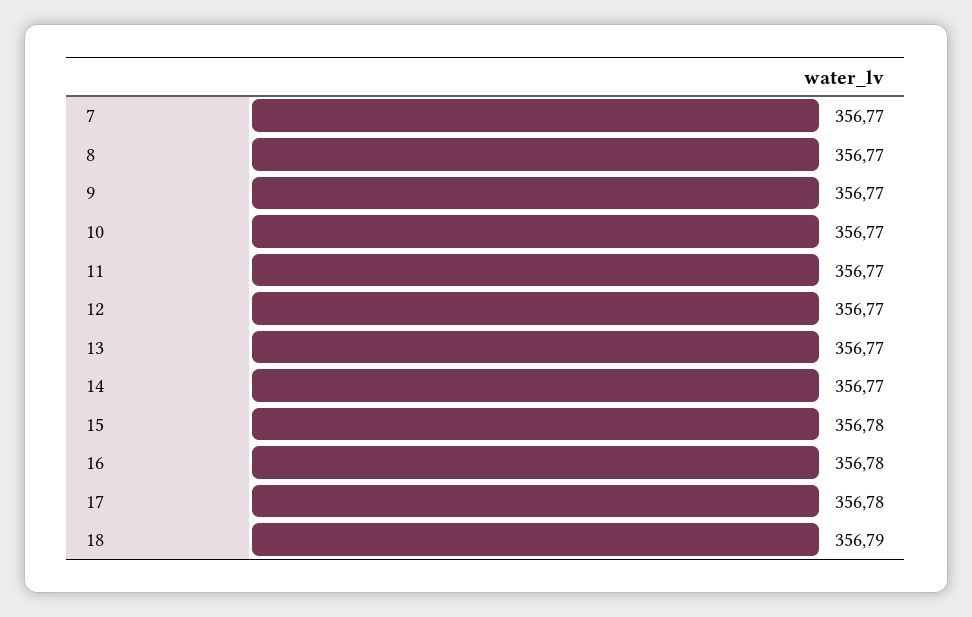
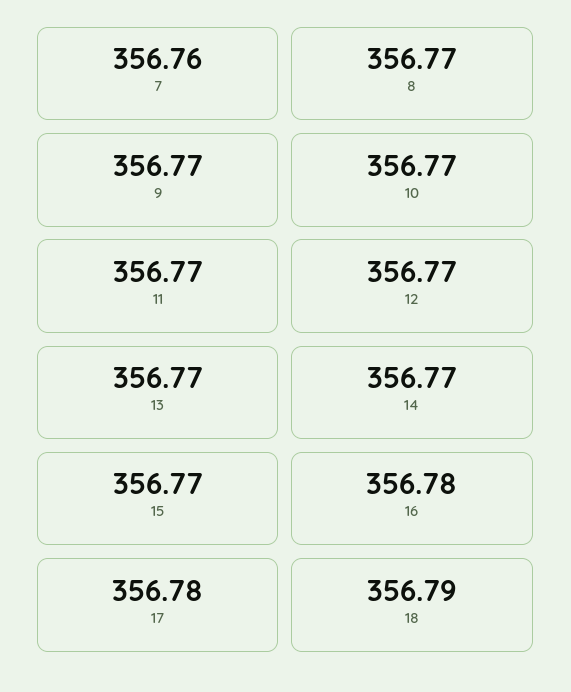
  {
-   "7": 356.77,
+   "7": 356.76,
    "8": 356.77,
    "9": 356.77,
    "10": 356.77,
    "11": 356.77,
    "12": 356.77,
    "13": 356.77,
    "14": 356.77,
-   "15": 356.78,
+   "15": 356.77,
    "16": 356.78,
    "17": 356.78,
    "18": 356.79
  }

